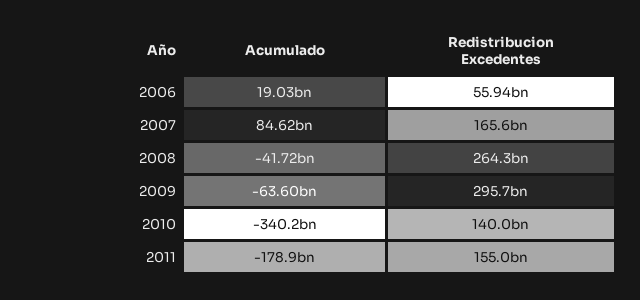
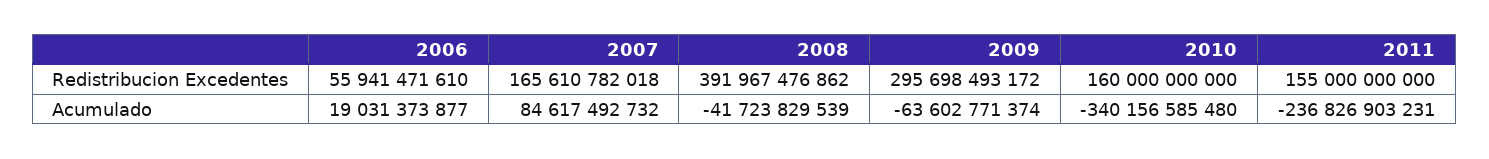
  {
    "Acumulado": {
      "2006": 19031373877,
      "2007": 84617492732,
      "2008": -41723829539,
      "2009": -63602771374,
      "2010": -340156585480,
-     "2011": -178900000000
+     "2011": -236826903231
    },
    "Redistribucion Excedentes": {
      "2006": 55941471610,
      "2007": 165610782018,
-     "2008": 264300000000,
+     "2008": 391967476862,
      "2009": 295698493172,
-     "2010": 140000000000,
+     "2010": 160000000000,
      "2011": 155000000000
    }
  }

